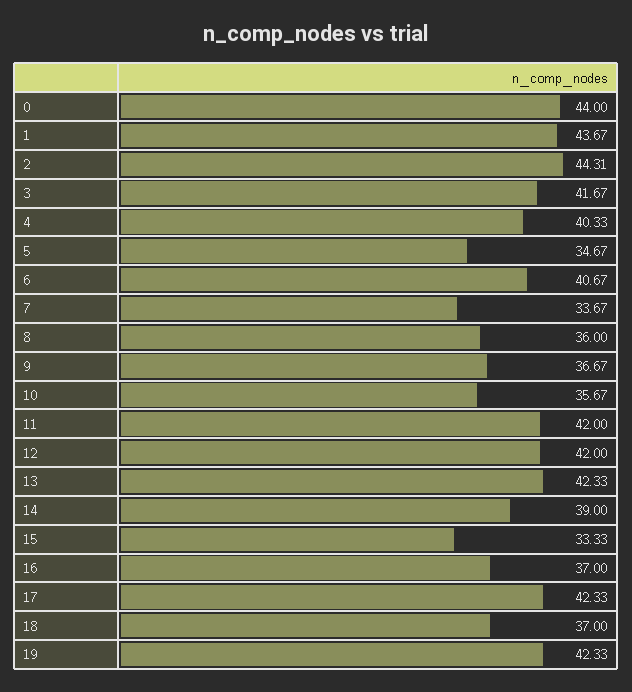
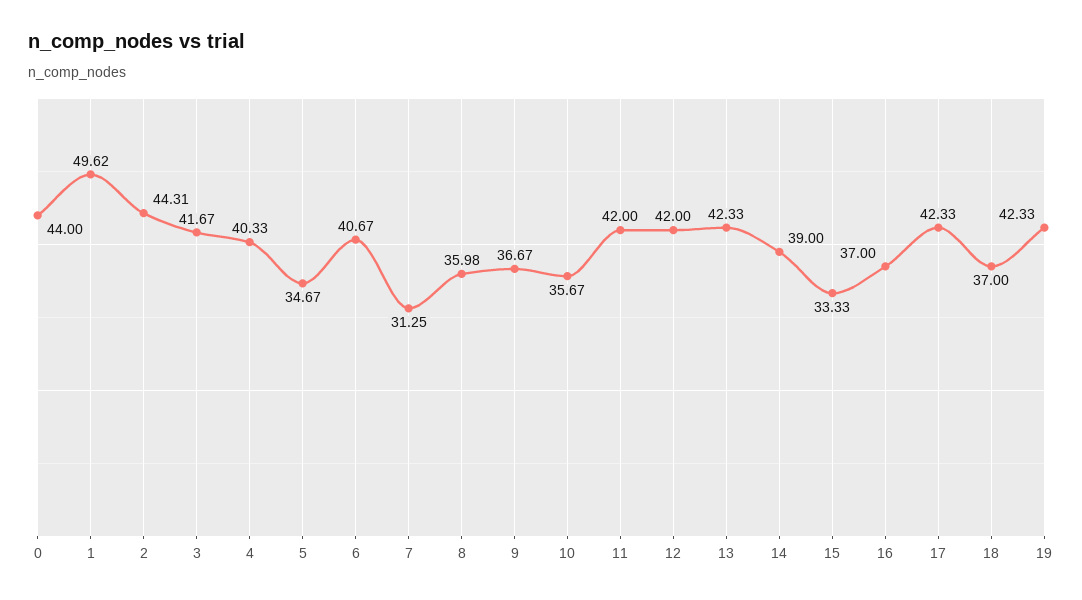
  {
    "0": 44,
-   "1": 43.67,
+   "1": 49.62,
    "2": 44.31,
    "3": 41.67,
    "4": 40.33,
    "5": 34.67,
    "6": 40.67,
-   "7": 33.67,
+   "7": 31.25,
-   "8": 36,
+   "8": 35.98,
    "9": 36.67,
    "10": 35.67,
    "11": 42,
    "12": 42,
    "13": 42.33,
    "14": 39,
    "15": 33.33,
    "16": 37,
    "17": 42.33,
    "18": 37,
    "19": 42.33
  }

